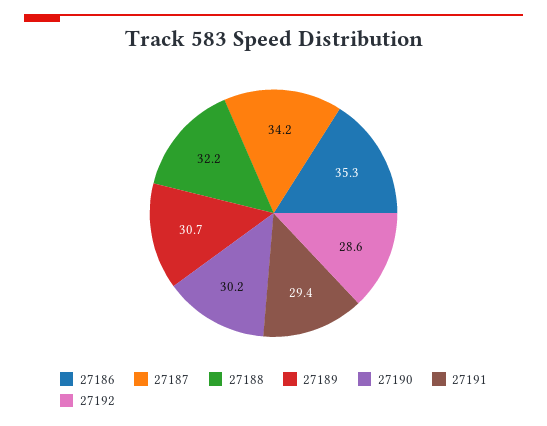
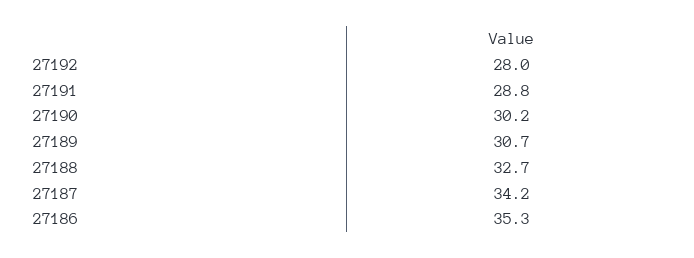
  {
    "27186": 35.3,
    "27187": 34.2,
-   "27188": 32.2,
+   "27188": 32.7,
    "27189": 30.7,
    "27190": 30.2,
-   "27191": 29.4,
+   "27191": 28.8,
-   "27192": 28.6
+   "27192": 28
  }

